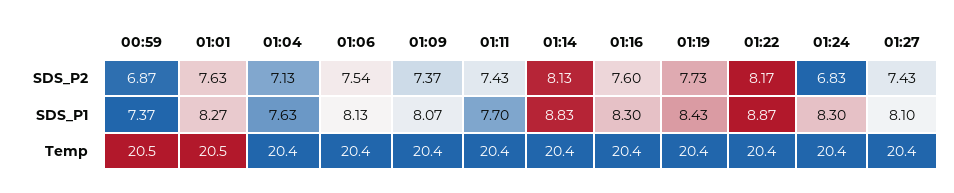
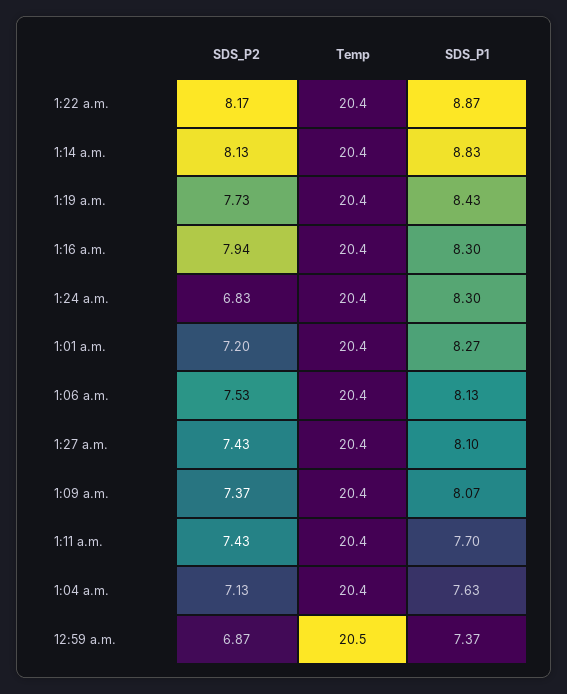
  {
    "00:59": {
      "SDS_P2": 6.87,
      "SDS_P1": 7.37,
      "Temp": 20.5
    },
    "01:01": {
-     "SDS_P2": 7.63,
+     "SDS_P2": 7.2,
      "SDS_P1": 8.27,
-     "Temp": 20.5
+     "Temp": 20.4
    },
    "01:04": {
      "SDS_P2": 7.13,
      "SDS_P1": 7.63,
      "Temp": 20.4
    },
    "01:06": {
-     "SDS_P2": 7.54,
+     "SDS_P2": 7.53,
      "SDS_P1": 8.13,
      "Temp": 20.4
    },
    "01:09": {
      "SDS_P2": 7.37,
      "SDS_P1": 8.07,
      "Temp": 20.4
    },
    "01:11": {
      "SDS_P2": 7.43,
      "SDS_P1": 7.7,
      "Temp": 20.4
    },
    "01:14": {
      "SDS_P2": 8.13,
      "SDS_P1": 8.83,
      "Temp": 20.4
    },
    "01:16": {
-     "SDS_P2": 7.6,
+     "SDS_P2": 7.94,
      "SDS_P1": 8.3,
      "Temp": 20.4
    },
    "01:19": {
      "SDS_P2": 7.73,
      "SDS_P1": 8.43,
      "Temp": 20.4
    },
    "01:22": {
      "SDS_P2": 8.17,
      "SDS_P1": 8.87,
      "Temp": 20.4
    },
    "01:24": {
      "SDS_P2": 6.83,
      "SDS_P1": 8.3,
      "Temp": 20.4
    },
    "01:27": {
      "SDS_P2": 7.43,
      "SDS_P1": 8.1,
      "Temp": 20.4
    }
  }

